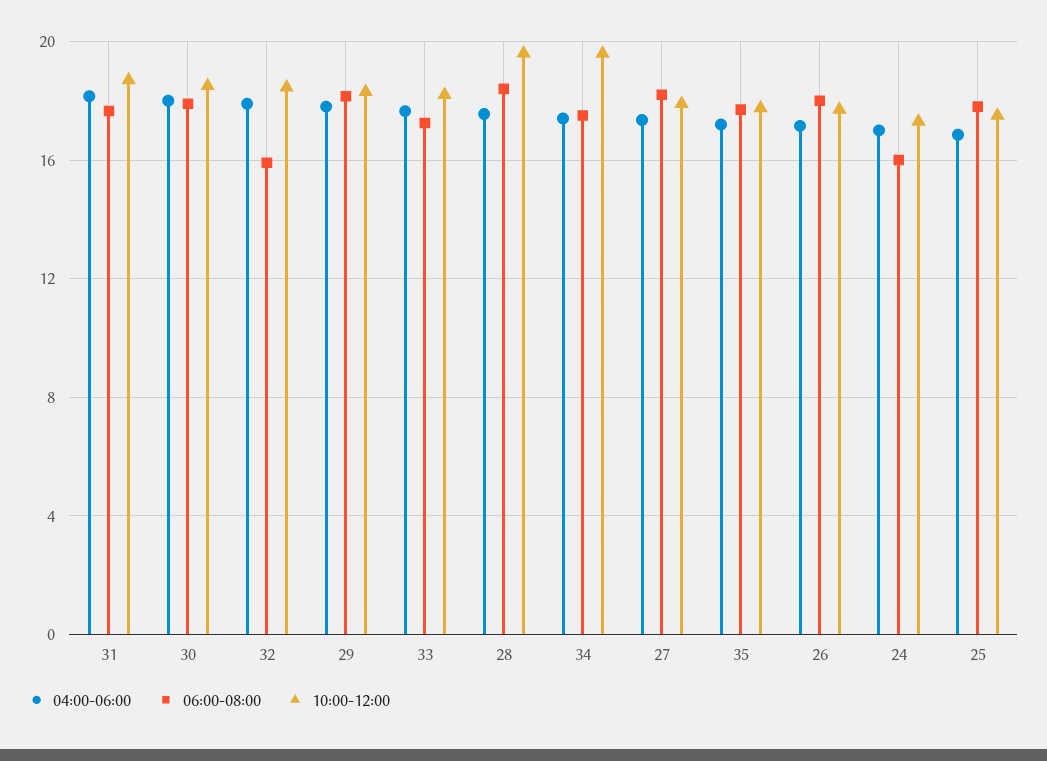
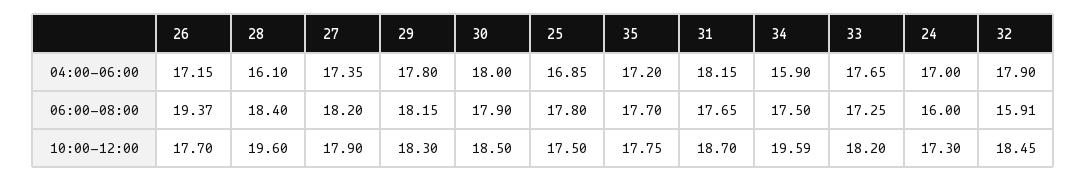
  {
    "04:00-06:00": {
      "31": 18.15,
      "30": 18,
      "32": 17.9,
      "29": 17.8,
      "33": 17.65,
-     "28": 17.5,
+     "28": 16.1,
-     "34": 17.5,
+     "34": 15.9,
      "27": 17.35,
      "35": 17.2,
      "26": 17.15,
      "24": 17,
      "25": 16.85
    },
    "06:00-08:00": {
      "31": 17.65,
      "30": 17.9,
      "32": 15.91,
      "29": 18.15,
      "33": 17.25,
      "28": 18.4,
      "34": 17.5,
      "27": 18.2,
      "35": 17.7,
-     "26": 18,
+     "26": 19.37,
      "24": 16,
      "25": 17.8
    },
    "10:00-12:00": {
      "31": 18.7,
      "30": 18.5,
      "32": 18.45,
      "29": 18.3,
      "33": 18.2,
      "28": 19.6,
      "34": 19.59,
      "27": 17.9,
      "35": 17.75,
      "26": 17.7,
      "24": 17.3,
      "25": 17.5
    }
  }

